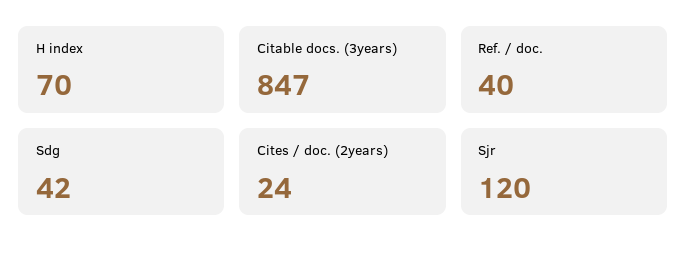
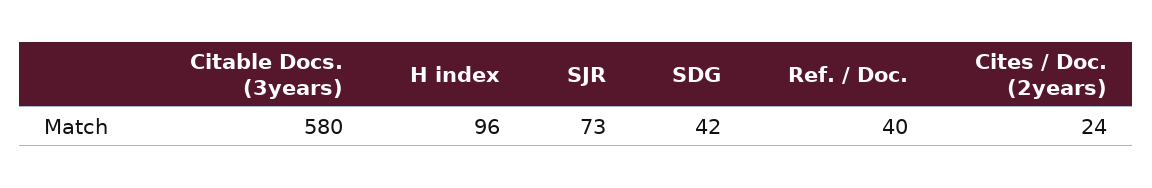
  {
-   "H index": 70,
+   "H index": 96,
-   "Citable docs. (3years)": 847,
+   "Citable docs. (3years)": 580,
    "Ref. / doc.": 40,
    "Sdg": 42,
    "Cites / doc. (2years)": 24,
-   "Sjr": 120
+   "Sjr": 73
  }

